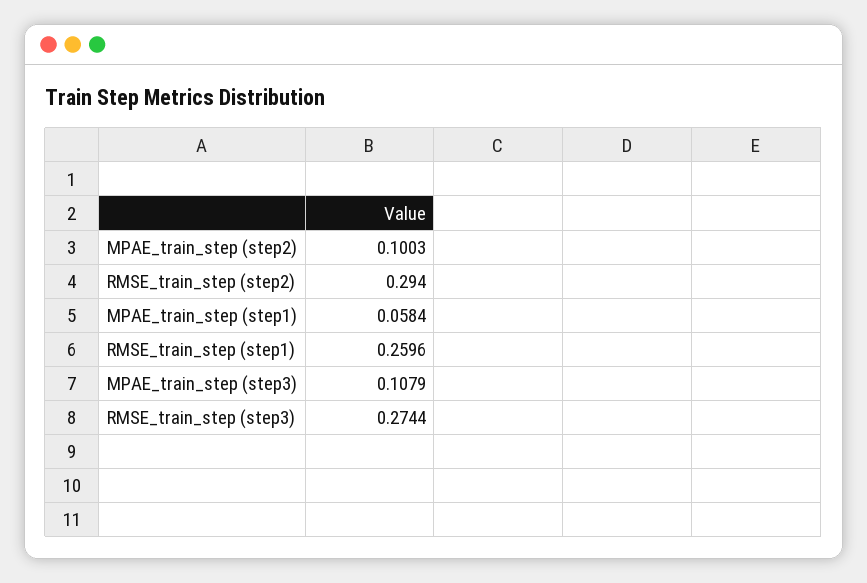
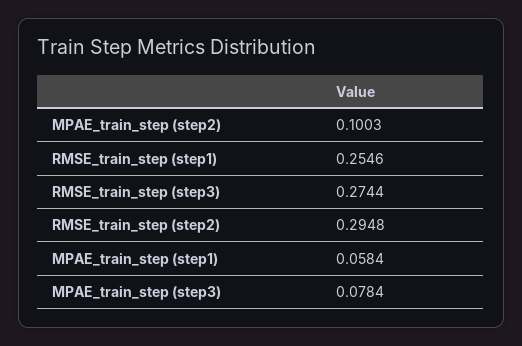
  {
    "MPAE_train_step (step2)": 0.1003,
-   "RMSE_train_step (step2)": 0.294,
+   "RMSE_train_step (step2)": 0.2948,
    "MPAE_train_step (step1)": 0.0584,
-   "RMSE_train_step (step1)": 0.2596,
+   "RMSE_train_step (step1)": 0.2546,
-   "MPAE_train_step (step3)": 0.1079,
+   "MPAE_train_step (step3)": 0.0784,
    "RMSE_train_step (step3)": 0.2744
  }

